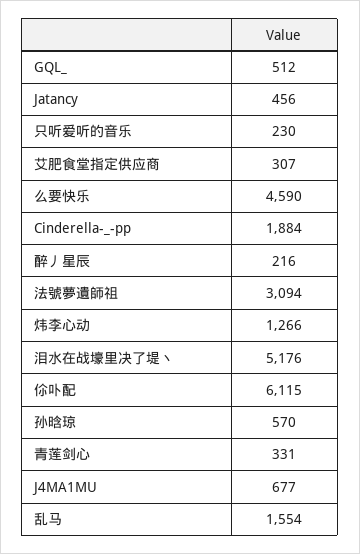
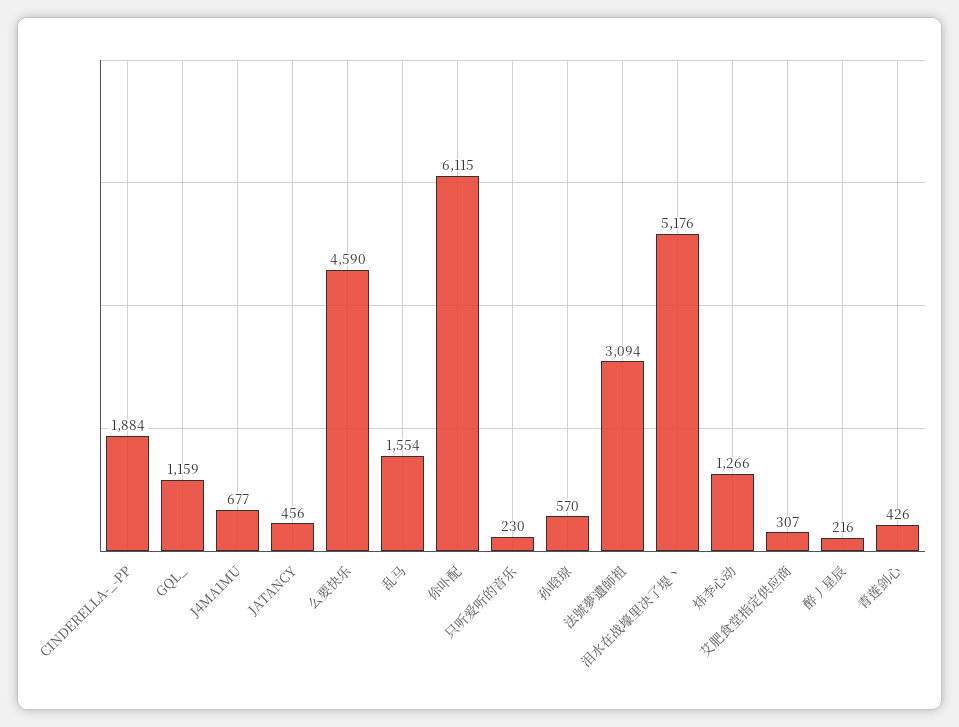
  {
-   "GQL_": 512,
+   "GQL_": 1159,
    "Jatancy": 456,
    "只听爱听的音乐": 230,
    "艾肥食堂指定供应商": 307,
    "么要快乐": 4590,
    "Cinderella-_-pp": 1884,
    "醉丿星辰": 216,
    "法號夢遺師祖": 3094,
    "炜李心动": 1266,
    "泪水在战壕里决了堤丶": 5176,
    "伱卟配": 6115,
    "孙晗琼": 570,
-   "青莲剑心": 331,
+   "青莲剑心": 426,
    "J4MA1MU": 677,
    "乱马": 1554
  }

